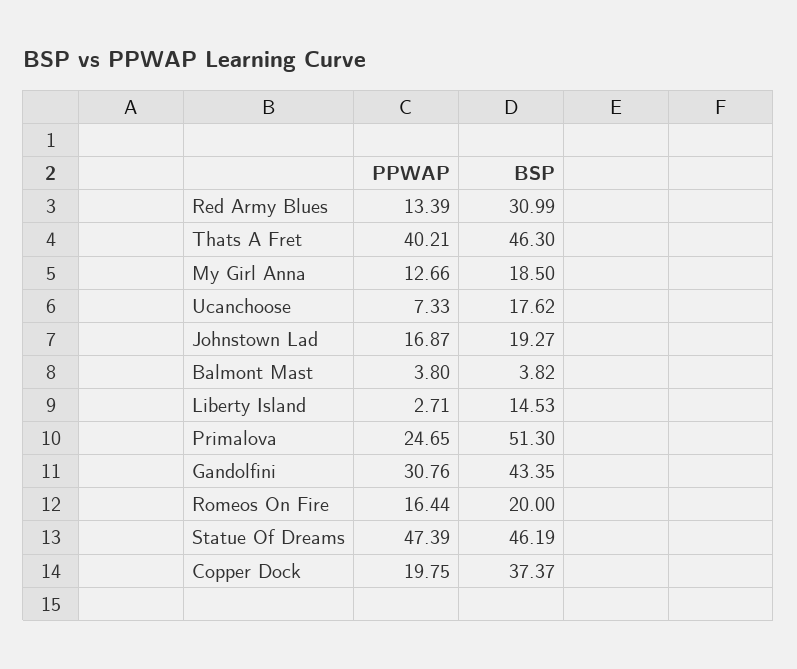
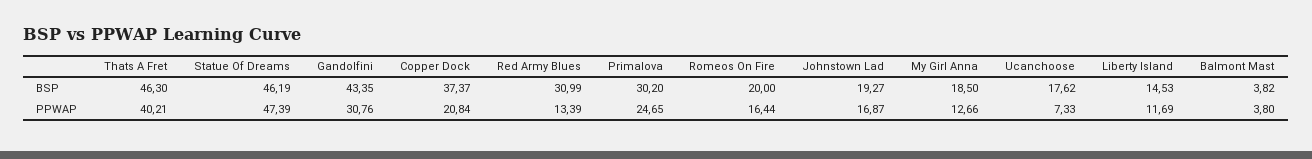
  {
    "PPWAP": {
      "Red Army Blues": 13.39,
      "Thats A Fret": 40.21,
      "My Girl Anna": 12.66,
      "Ucanchoose": 7.33,
      "Johnstown Lad": 16.87,
      "Balmont Mast": 3.8,
-     "Liberty Island": 2.71,
+     "Liberty Island": 11.69,
      "Primalova": 24.65,
      "Gandolfini": 30.76,
      "Romeos On Fire": 16.44,
      "Statue Of Dreams": 47.39,
-     "Copper Dock": 19.75
+     "Copper Dock": 20.84
    },
    "BSP": {
      "Red Army Blues": 30.99,
      "Thats A Fret": 46.3,
      "My Girl Anna": 18.5,
      "Ucanchoose": 17.62,
      "Johnstown Lad": 19.27,
      "Balmont Mast": 3.82,
      "Liberty Island": 14.53,
-     "Primalova": 51.3,
+     "Primalova": 30.2,
      "Gandolfini": 43.35,
      "Romeos On Fire": 20,
      "Statue Of Dreams": 46.19,
      "Copper Dock": 37.37
    }
  }

